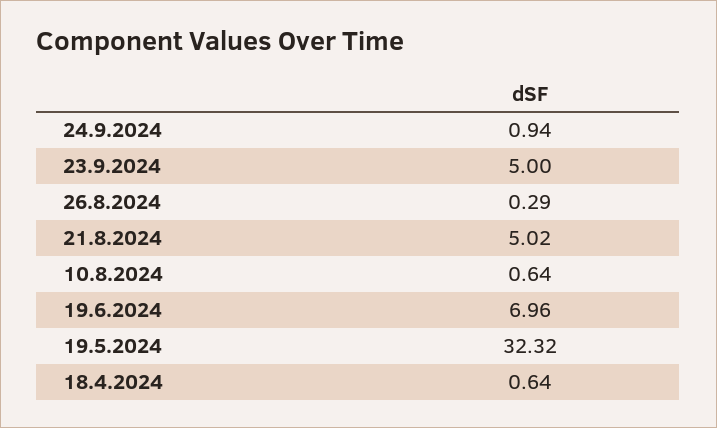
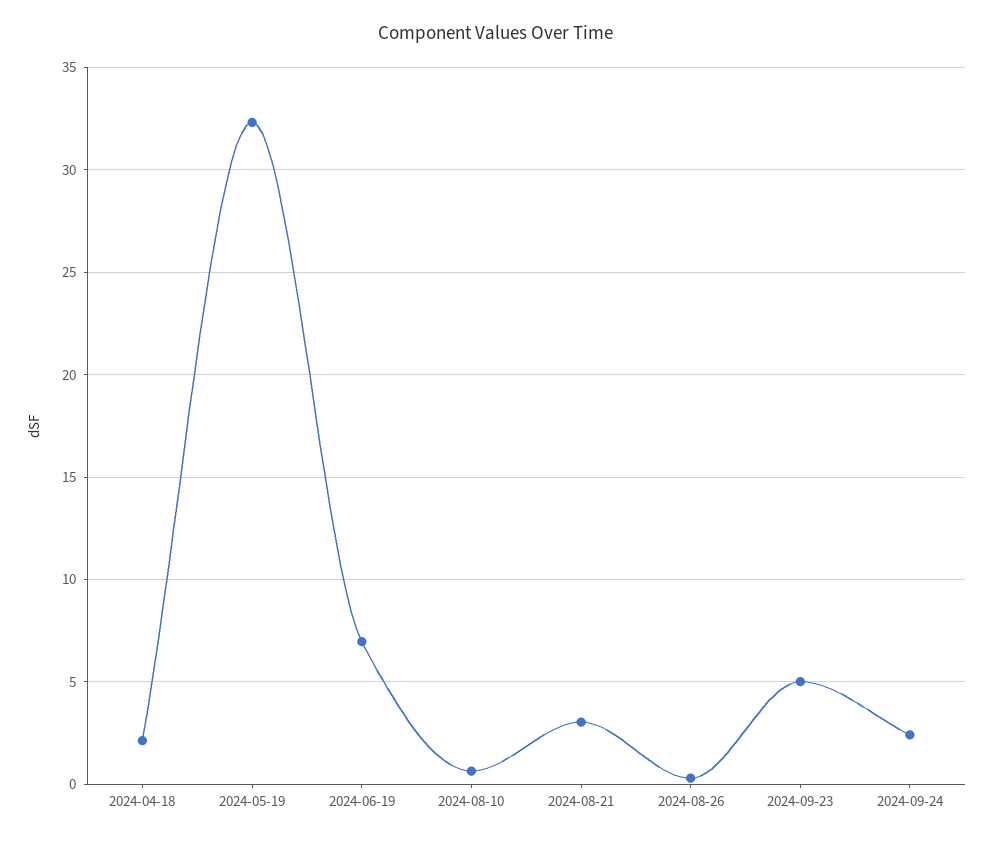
  {
-   "24.9.2024": 0.94,
+   "24.9.2024": 2.5,
    "23.9.2024": 5,
    "26.8.2024": 0.29,
-   "21.8.2024": 5.02,
+   "21.8.2024": 3,
    "10.8.2024": 0.64,
    "19.6.2024": 6.96,
    "19.5.2024": 32.32,
-   "18.4.2024": 0.64
+   "18.4.2024": 2
  }

